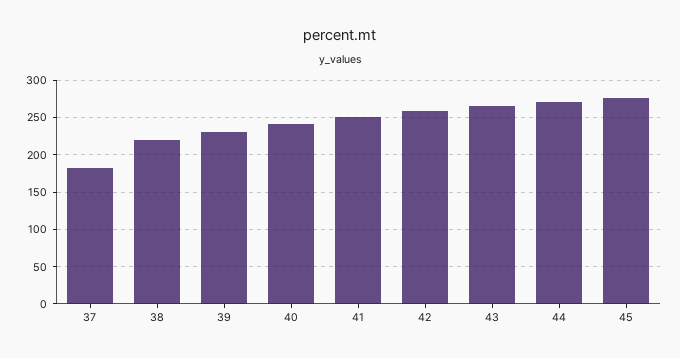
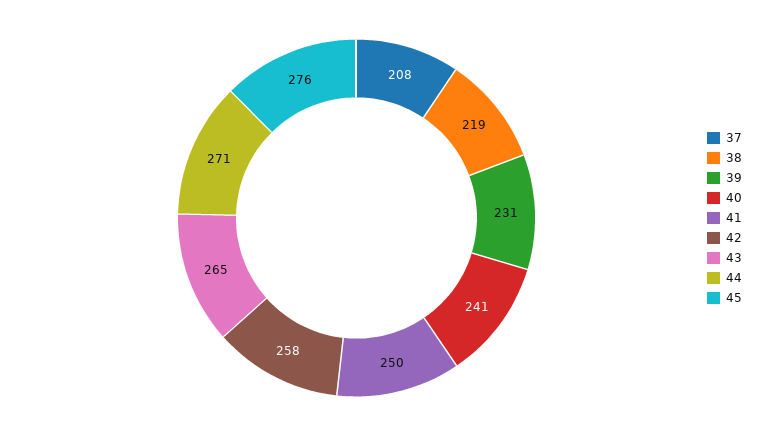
  {
-   "37": 180,
+   "37": 208,
    "38": 219,
    "39": 231,
    "40": 241,
    "41": 250,
    "42": 258,
    "43": 265,
    "44": 271,
    "45": 276
  }

